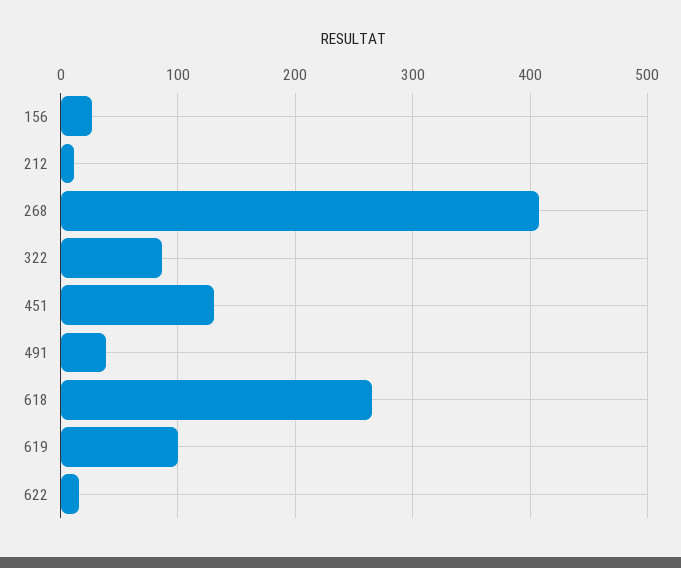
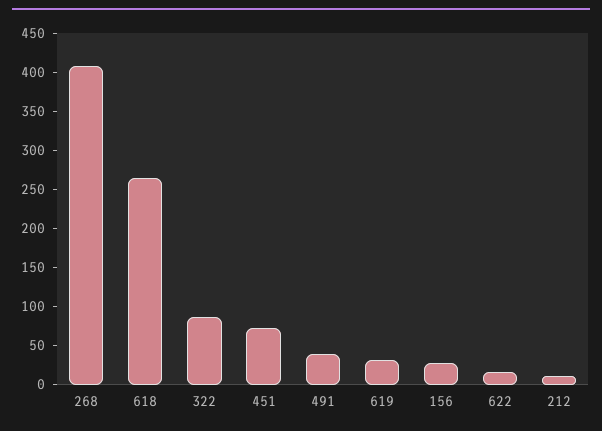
  {
    "156": 30,
    "212": 10,
    "268": 410,
    "322": 90,
-   "451": 130,
+   "451": 75,
    "491": 40,
    "618": 270,
-   "619": 100,
+   "619": 25,
    "622": 20
  }

